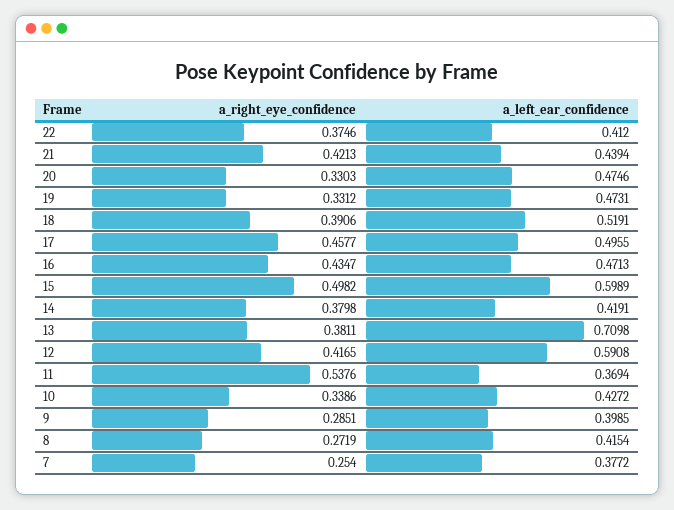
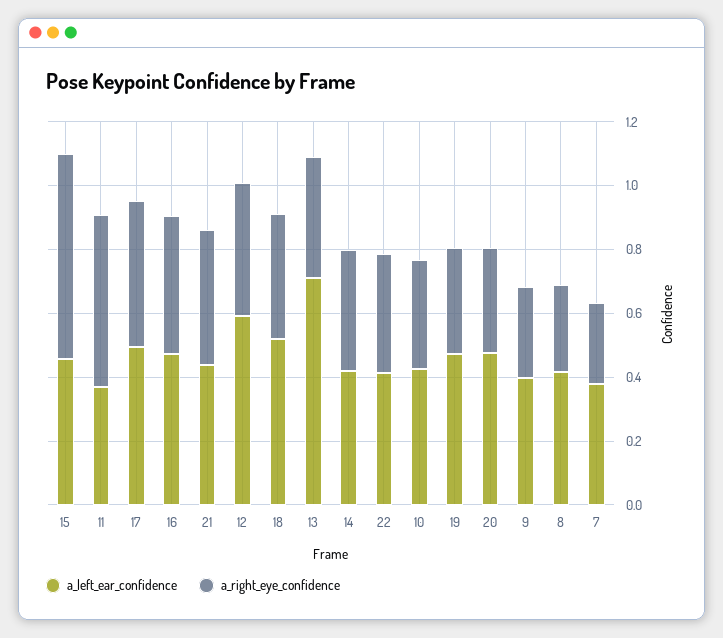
  {
    "a_right_eye_confidence": {
      "22": 0.3746,
      "21": 0.4213,
      "20": 0.3303,
      "19": 0.3312,
      "18": 0.3906,
      "17": 0.4577,
      "16": 0.4347,
-     "15": 0.4982,
+     "15": 0.65,
      "14": 0.3798,
      "13": 0.3811,
      "12": 0.4165,
      "11": 0.5376,
      "10": 0.3386,
      "9": 0.2851,
      "8": 0.2719,
      "7": 0.254
    },
    "a_left_ear_confidence": {
      "22": 0.412,
      "21": 0.4394,
      "20": 0.4746,
      "19": 0.4731,
      "18": 0.5191,
      "17": 0.4955,
      "16": 0.4713,
-     "15": 0.5989,
+     "15": 0.45,
      "14": 0.4191,
      "13": 0.7098,
      "12": 0.5908,
      "11": 0.3694,
      "10": 0.4272,
      "9": 0.3985,
      "8": 0.4154,
      "7": 0.3772
    }
  }

